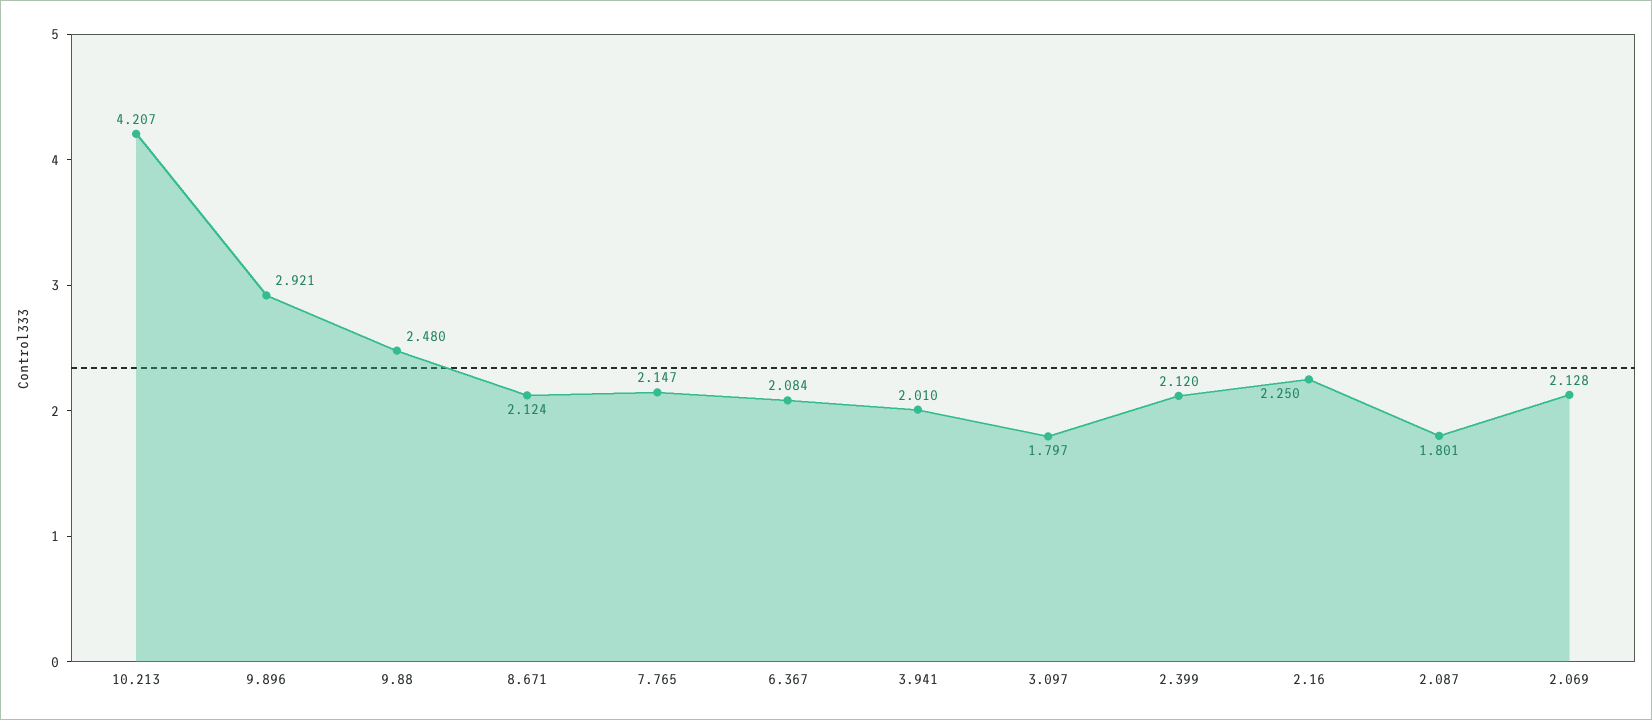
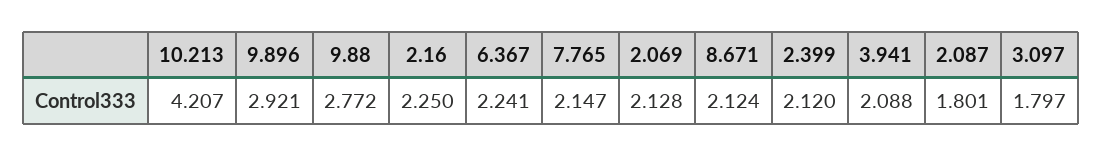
  {
    "10.213": 4.207,
    "9.896": 2.921,
-   "9.88": 2.48,
+   "9.88": 2.772,
    "8.671": 2.124,
    "7.765": 2.147,
-   "6.367": 2.084,
+   "6.367": 2.241,
-   "3.941": 2.01,
+   "3.941": 2.088,
    "3.097": 1.797,
    "2.399": 2.12,
    "2.16": 2.25,
    "2.087": 1.801,
    "2.069": 2.128
  }

